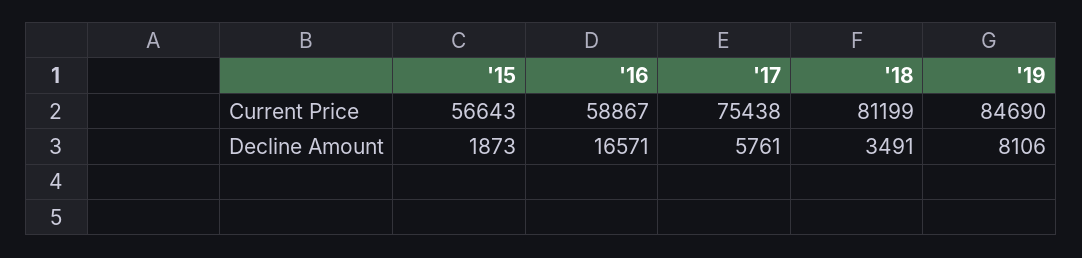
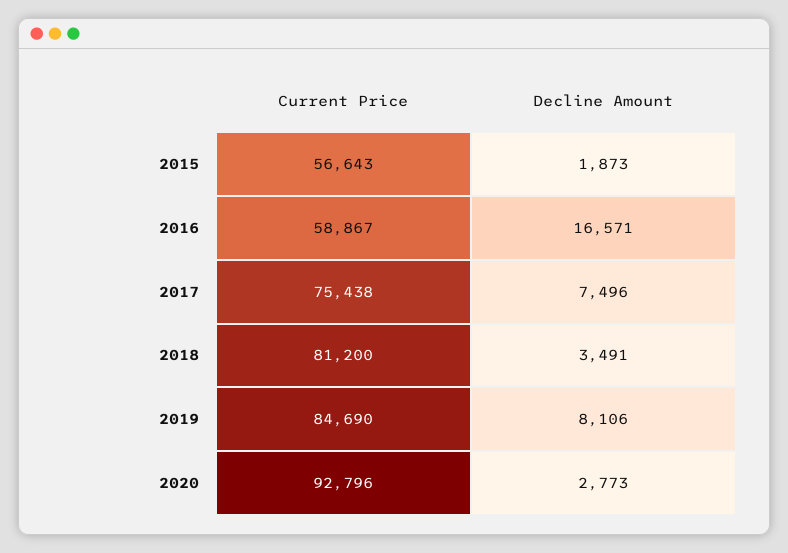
  {
    "'15": {
      "Current Price": 56643,
      "Decline Amount": 1873
    },
    "'16": {
      "Current Price": 58867,
      "Decline Amount": 16571
    },
    "'17": {
      "Current Price": 75438,
-     "Decline Amount": 5761
+     "Decline Amount": 7496
    },
    "'18": {
-     "Current Price": 81199,
+     "Current Price": 81200,
      "Decline Amount": 3491
    },
    "'19": {
      "Current Price": 84690,
      "Decline Amount": 8106
-   }
+   },
+   "2020": {
+     "Current Price": 92796,
+     "Decline Amount": 2773
+   }
  }

